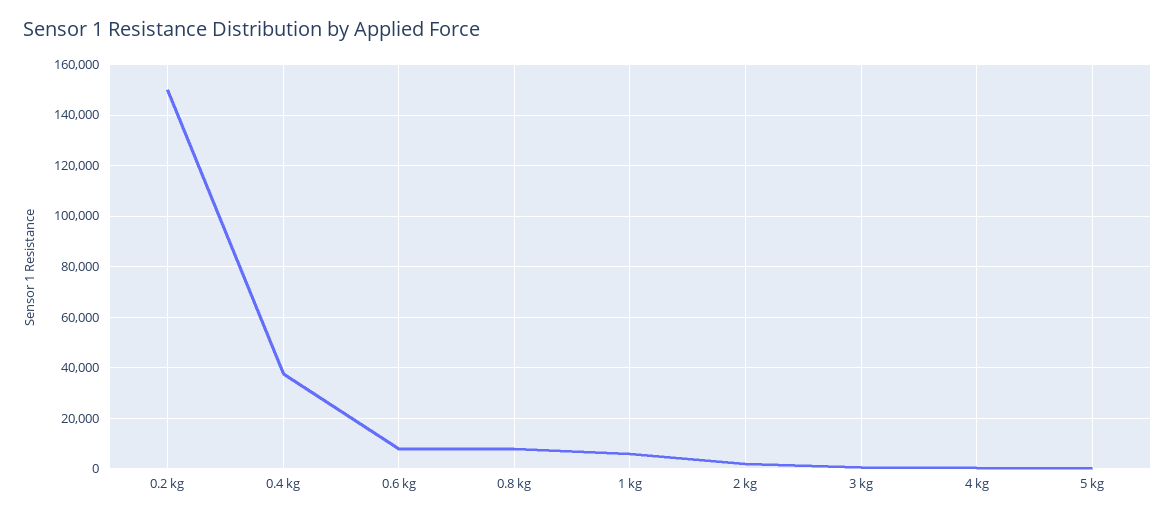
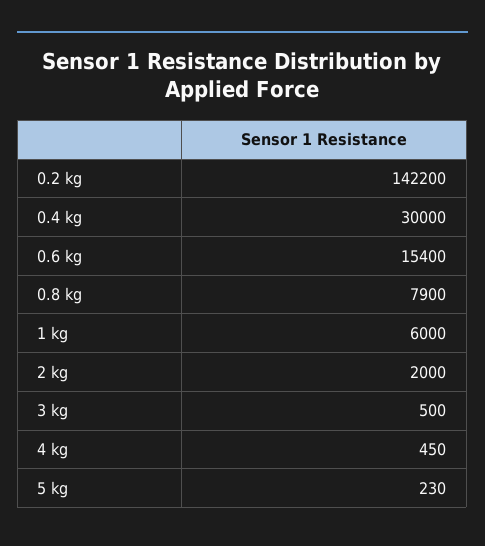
  {
-   "0.2 kg": 150000,
+   "0.2 kg": 142200,
-   "0.4 kg": 37500,
+   "0.4 kg": 30000,
-   "0.6 kg": 7500,
+   "0.6 kg": 15400,
    "0.8 kg": 7900,
    "1 kg": 6000,
    "2 kg": 2000,
    "3 kg": 500,
    "4 kg": 450,
    "5 kg": 230
  }

